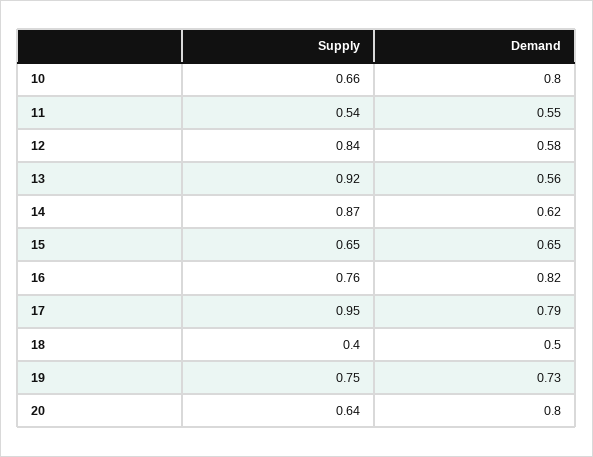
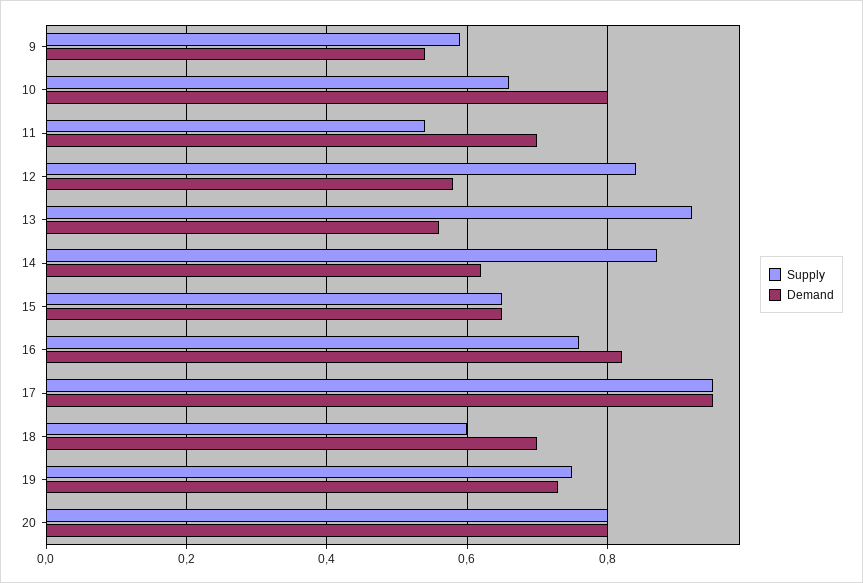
  {
    "Supply": {
      "10": 0.66,
      "11": 0.54,
      "12": 0.84,
      "13": 0.92,
      "14": 0.87,
      "15": 0.65,
      "16": 0.76,
      "17": 0.95,
-     "18": 0.4,
+     "18": 0.6,
      "19": 0.75,
-     "20": 0.64
+     "20": 0.8,
+     "9": 0.6
    },
    "Demand": {
      "10": 0.8,
-     "11": 0.55,
+     "11": 0.7,
      "12": 0.58,
      "13": 0.56,
      "14": 0.62,
      "15": 0.65,
      "16": 0.82,
-     "17": 0.79,
+     "17": 0.95,
-     "18": 0.5,
+     "18": 0.7,
      "19": 0.73,
-     "20": 0.8
+     "20": 0.8,
+     "9": 0.55
    }
  }

